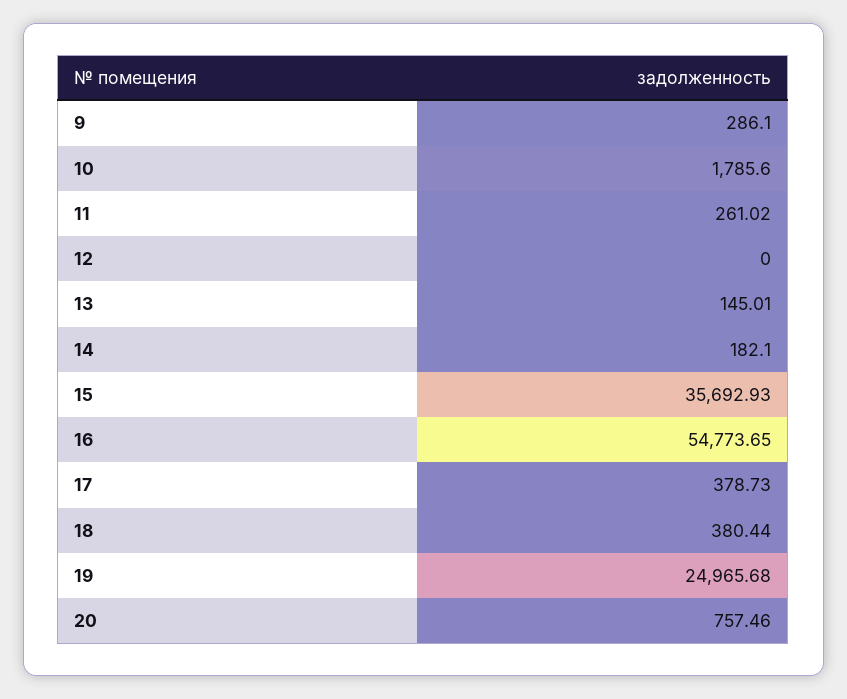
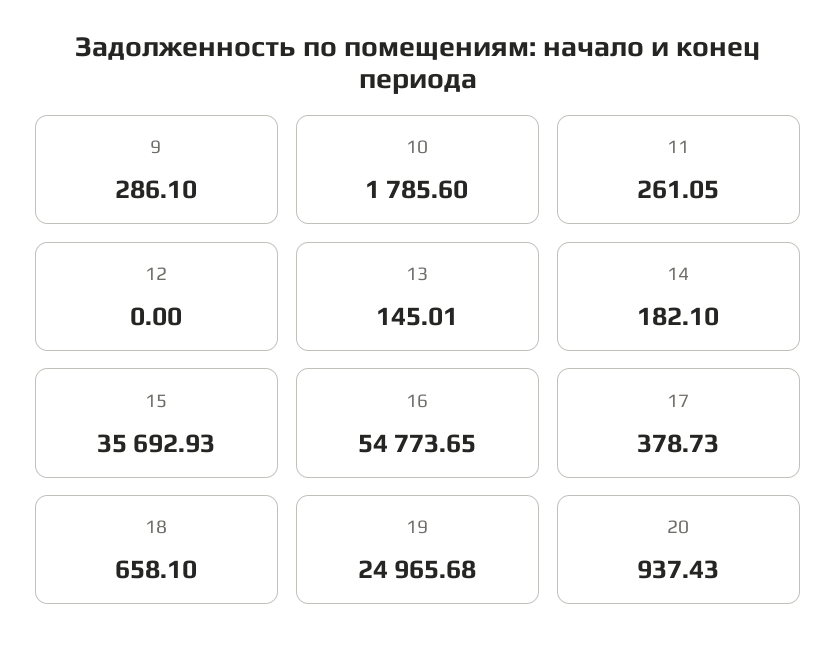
  {
    "9": 286.1,
    "10": 1785.6,
-   "11": 261.02,
+   "11": 261.05,
    "12": 0,
    "13": 145.01,
    "14": 182.1,
    "15": 35692.93,
    "16": 54773.65,
    "17": 378.73,
-   "18": 380.44,
+   "18": 658.1,
    "19": 24965.68,
-   "20": 757.46
+   "20": 937.43
  }

